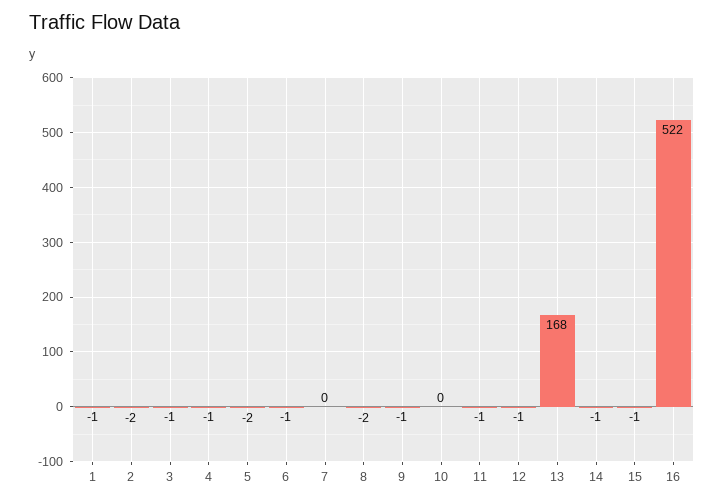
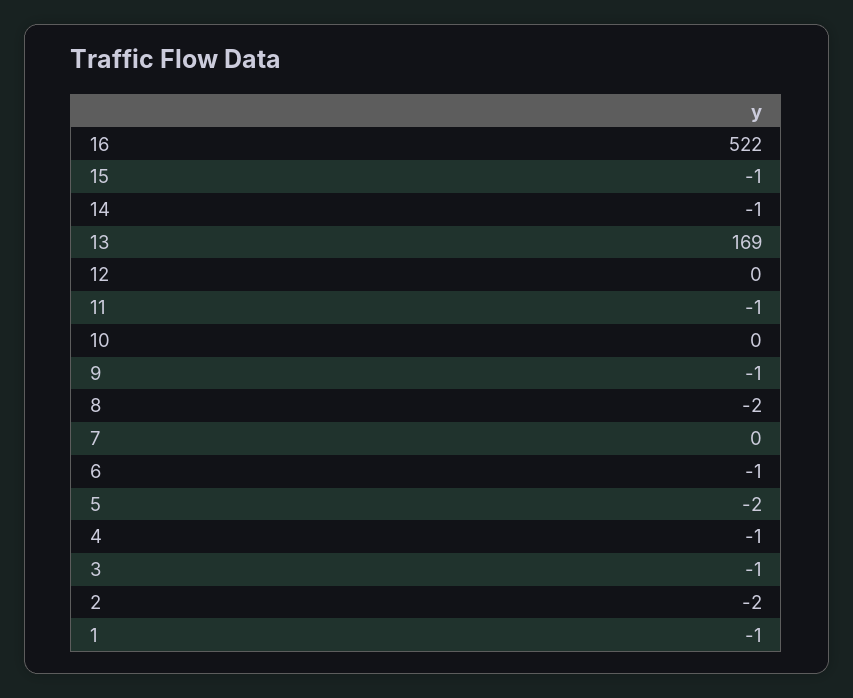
  {
    "1": -1,
    "2": -2,
    "3": -1,
    "4": -1,
    "5": -2,
    "6": -1,
    "7": 0,
    "8": -2,
    "9": -1,
    "10": 0,
    "11": -1,
-   "12": -1,
+   "12": 0,
-   "13": 168,
+   "13": 169,
    "14": -1,
    "15": -1,
    "16": 522
  }

